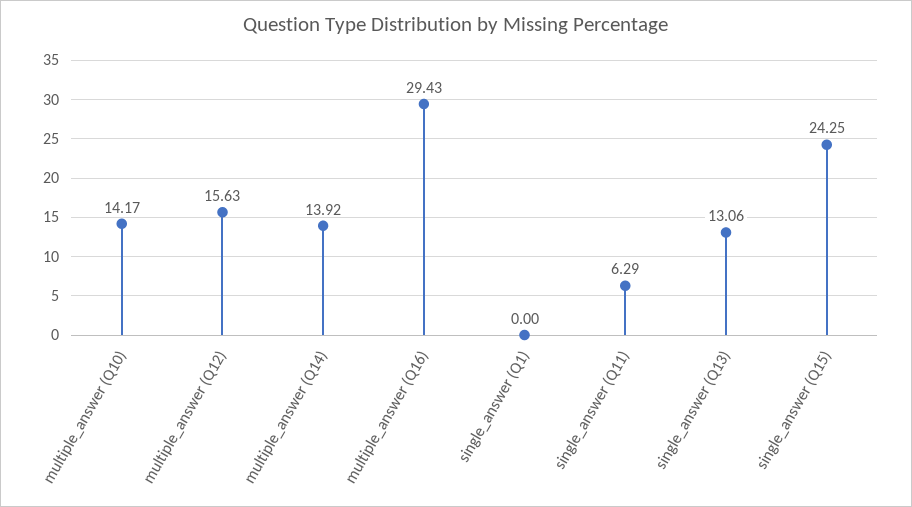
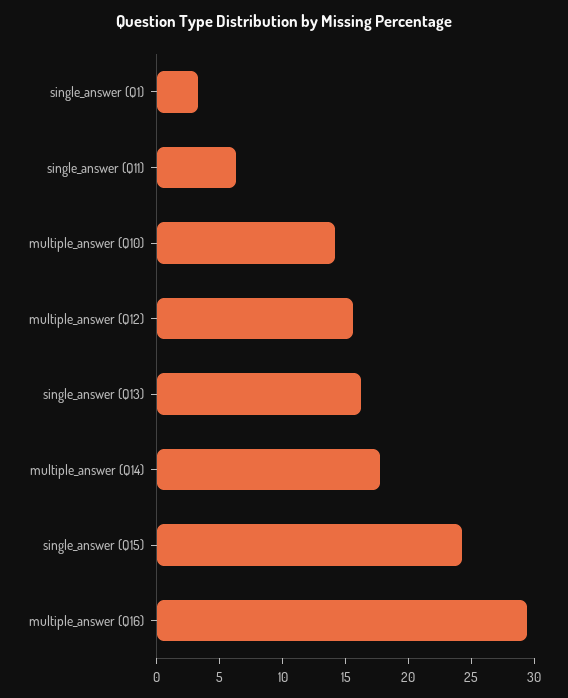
  {
    "multiple_answer (Q10)": 14.17,
    "multiple_answer (Q12)": 15.63,
-   "multiple_answer (Q14)": 13.92,
+   "multiple_answer (Q14)": 18,
    "multiple_answer (Q16)": 29.43,
-   "single_answer (Q1)": 0,
+   "single_answer (Q1)": 3,
    "single_answer (Q11)": 6.29,
-   "single_answer (Q13)": 13.06,
+   "single_answer (Q13)": 16,
    "single_answer (Q15)": 24.25
  }

